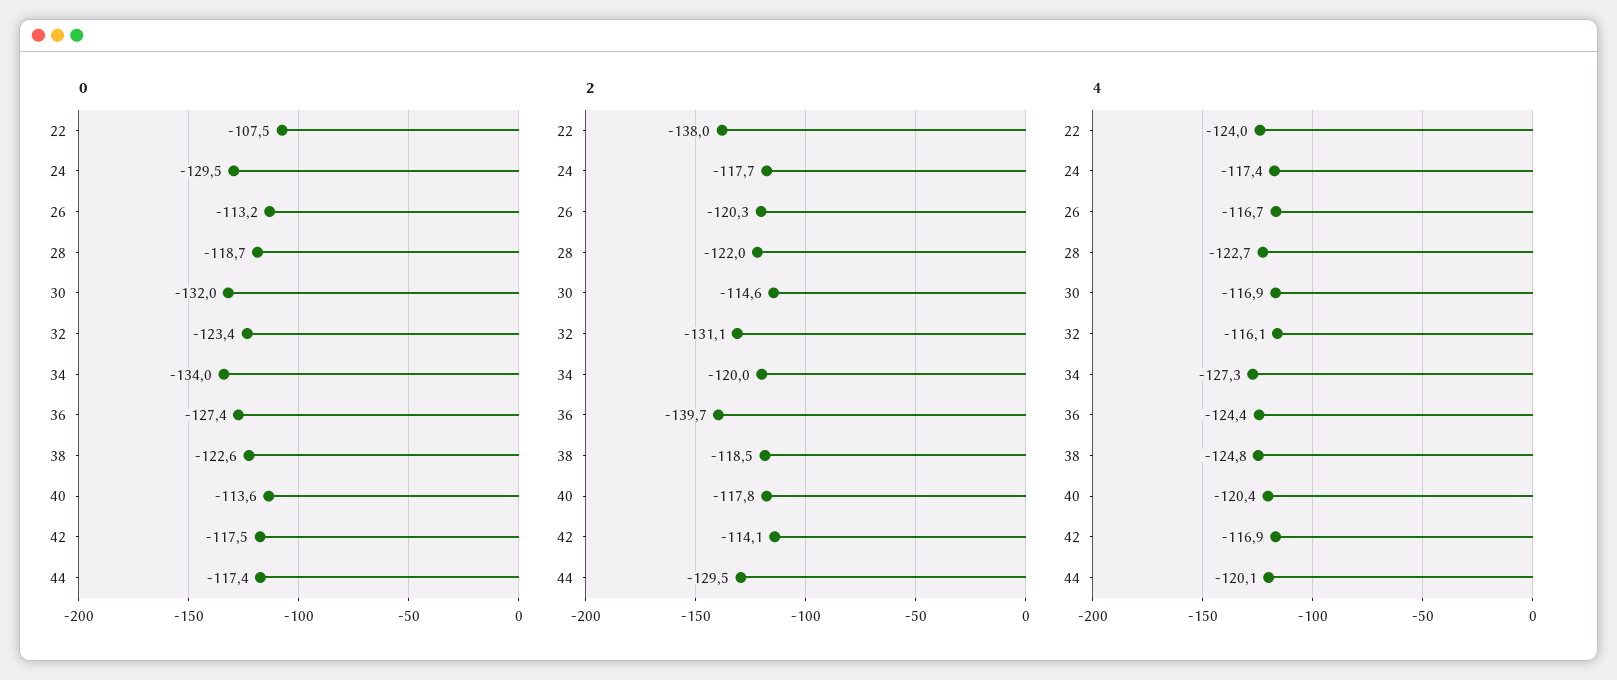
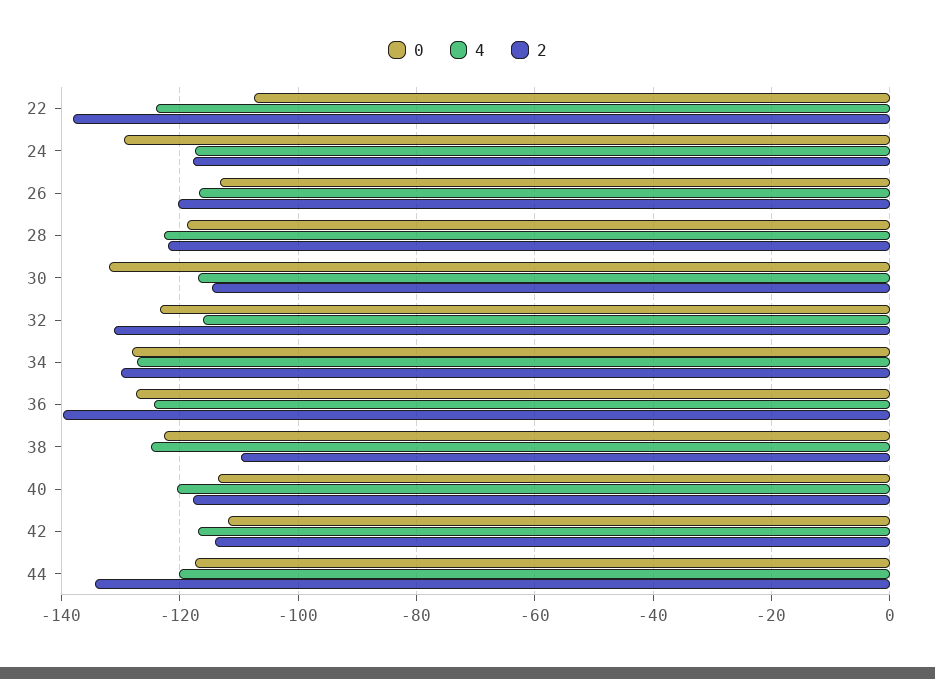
  {
    "0": {
      "22": -107.5,
      "24": -129.5,
      "26": -113.2,
      "28": -118.7,
      "30": -132,
      "32": -123.4,
-     "34": -134,
+     "34": -128,
      "36": -127.4,
      "38": -122.6,
      "40": -113.6,
-     "42": -117.5,
+     "42": -112,
      "44": -117.4
    },
    "2": {
      "22": -138,
      "24": -117.7,
      "26": -120.3,
      "28": -122,
      "30": -114.6,
      "32": -131.1,
-     "34": -120,
+     "34": -130,
      "36": -139.7,
-     "38": -118.5,
+     "38": -110,
      "40": -117.8,
      "42": -114.1,
-     "44": -129.5
+     "44": -134
    },
    "4": {
      "22": -124,
      "24": -117.4,
      "26": -116.7,
      "28": -122.7,
      "30": -116.9,
      "32": -116.1,
      "34": -127.3,
      "36": -124.4,
      "38": -124.8,
      "40": -120.4,
      "42": -116.9,
      "44": -120.1
    }
  }

